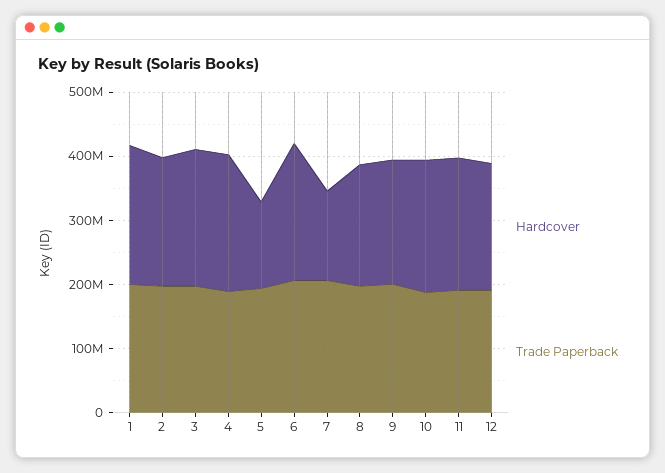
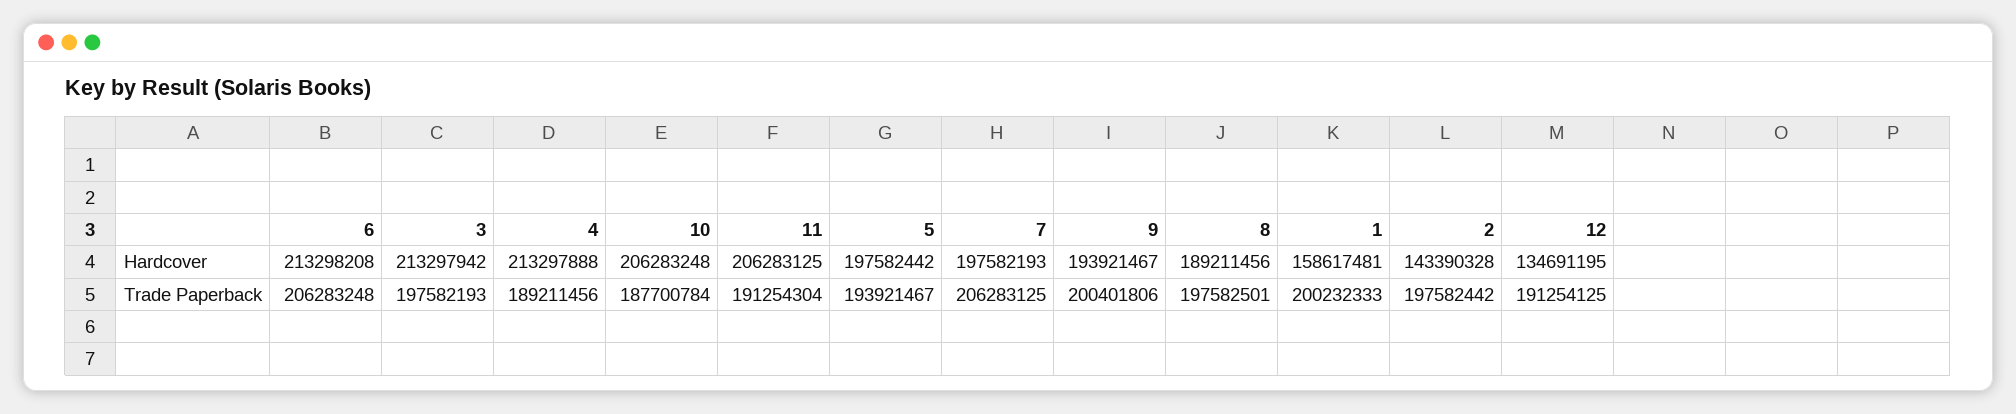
  {
    "Hardcover": {
-     "1": 220000000,
+     "1": 158617481,
-     "2": 200000000,
+     "2": 143390328,
      "3": 213297942,
      "4": 213297888,
-     "5": 140000000,
+     "5": 197582442,
      "6": 213298208,
-     "7": 140000000,
+     "7": 197582193,
      "8": 189211456,
      "9": 193921467,
      "10": 206283248,
      "11": 206283125,
-     "12": 200000000
+     "12": 134691195
    },
    "Trade Paperback": {
      "1": 200232333,
      "2": 197582442,
      "3": 197582193,
      "4": 189211456,
      "5": 193921467,
      "6": 206283248,
      "7": 206283125,
      "8": 197582501,
      "9": 200401806,
      "10": 187700784,
      "11": 191254304,
      "12": 191254125
    }
  }

